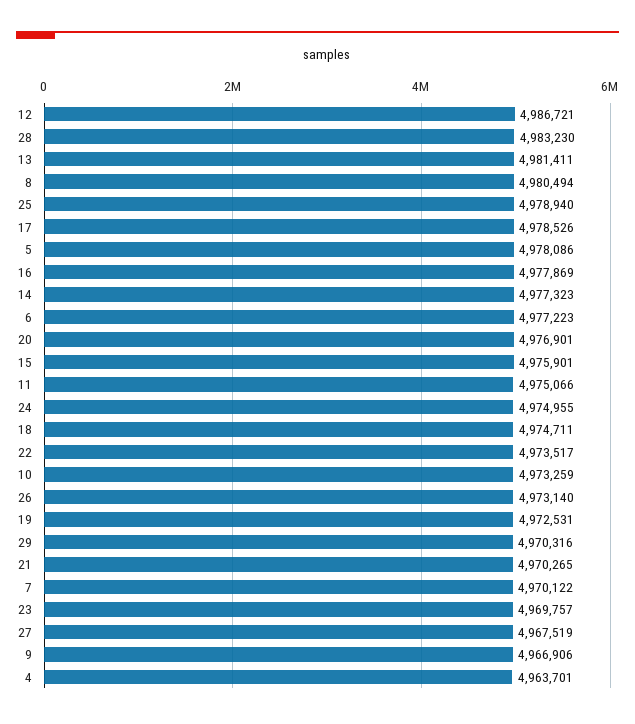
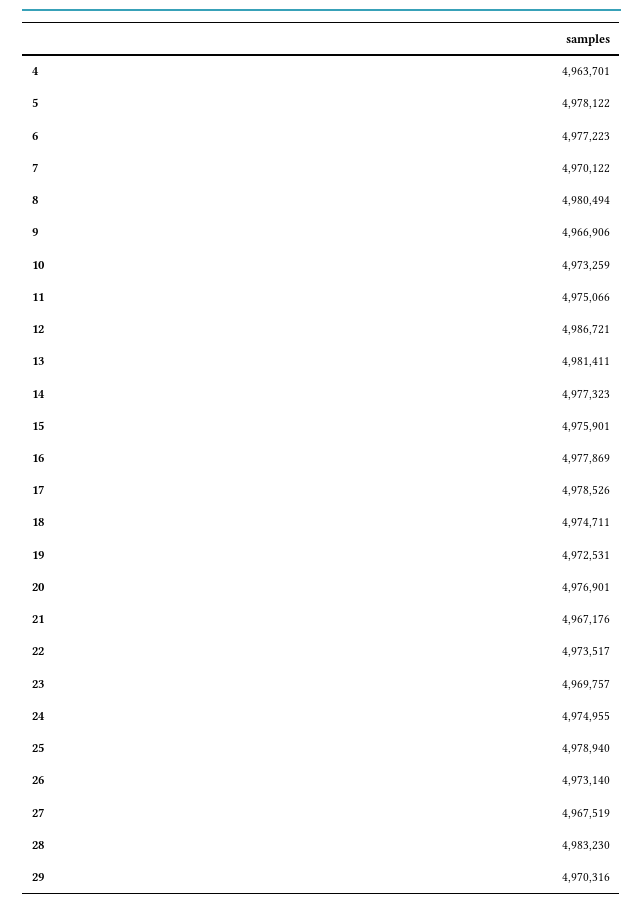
  {
    "12": 4986721,
    "28": 4983230,
    "13": 4981411,
    "8": 4980494,
    "25": 4978940,
    "17": 4978526,
-   "5": 4978086,
+   "5": 4978122,
    "16": 4977869,
    "14": 4977323,
    "6": 4977223,
    "20": 4976901,
    "15": 4975901,
    "11": 4975066,
    "24": 4974955,
    "18": 4974711,
    "22": 4973517,
    "10": 4973259,
    "26": 4973140,
    "19": 4972531,
    "29": 4970316,
-   "21": 4970265,
+   "21": 4967176,
    "7": 4970122,
    "23": 4969757,
    "27": 4967519,
    "9": 4966906,
    "4": 4963701
  }

